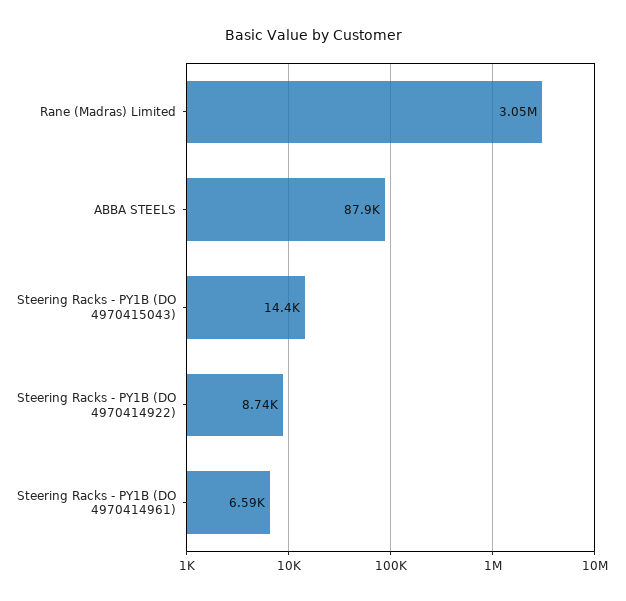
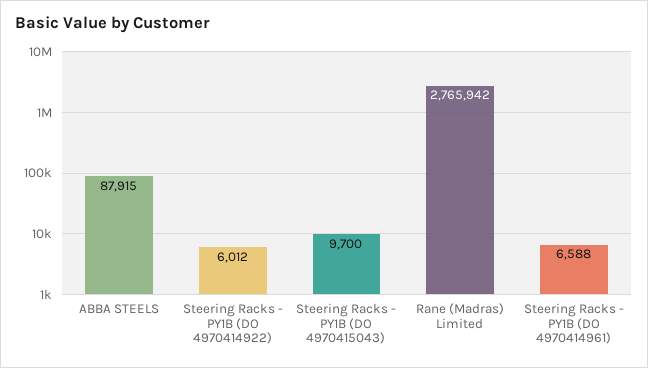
  {
-   "Rane (Madras) Limited": 3050000,
+   "Rane (Madras) Limited": 2765942,
    "ABBA STEELS": 87915,
-   "Steering Racks - PY1B (DO 4970415043)": 14400,
+   "Steering Racks - PY1B (DO 4970415043)": 9700,
-   "Steering Racks - PY1B (DO 4970414922)": 8740,
+   "Steering Racks - PY1B (DO 4970414922)": 6012,
    "Steering Racks - PY1B (DO 4970414961)": 6588
  }

